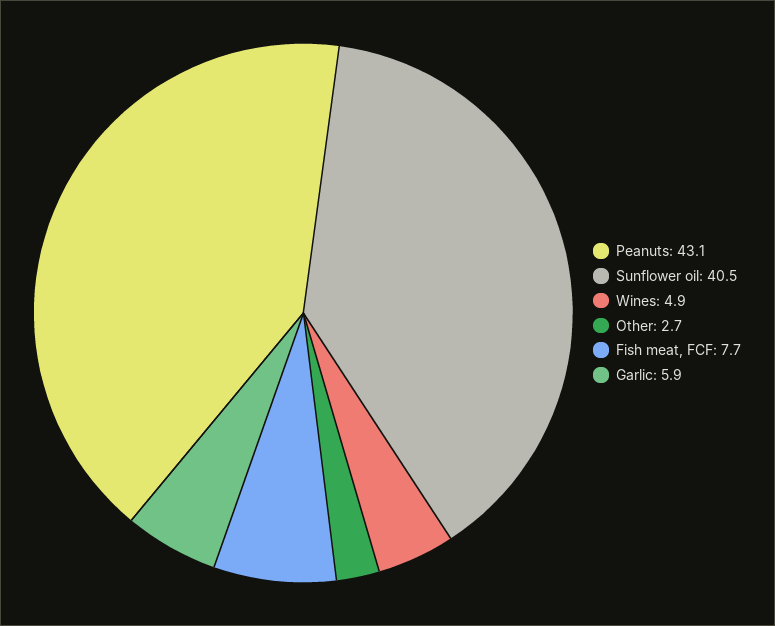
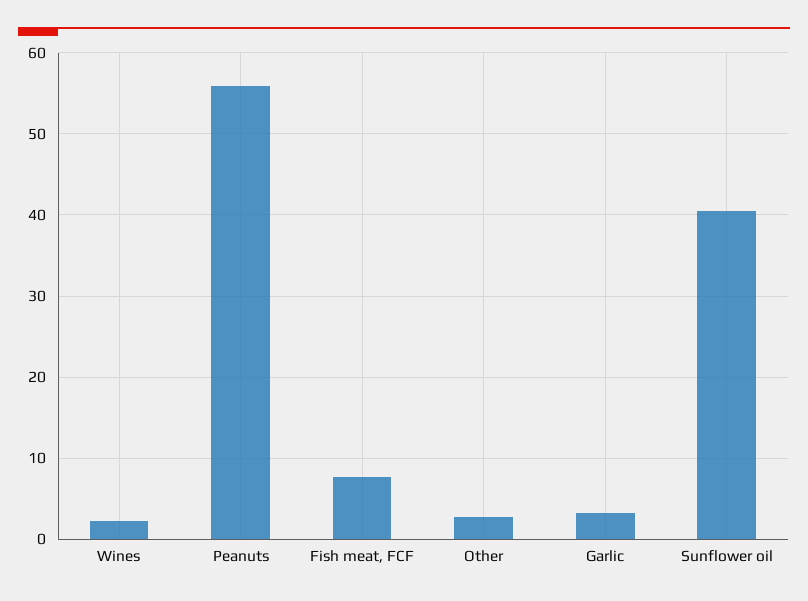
  {
-   "Peanuts": 43.1,
+   "Peanuts": 56,
    "Sunflower oil": 40.5,
-   "Wines": 4.9,
+   "Wines": 2,
    "Other": 2.7,
    "Fish meat, FCF": 7.7,
-   "Garlic": 5.9
+   "Garlic": 3
  }

